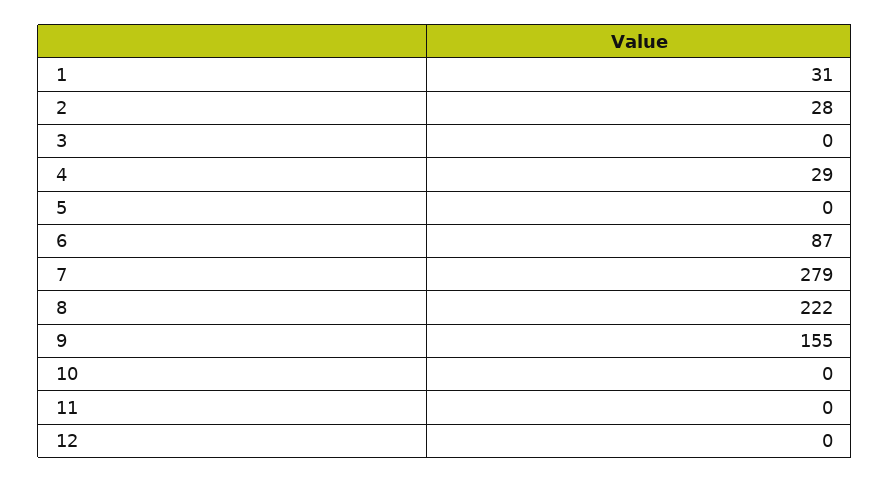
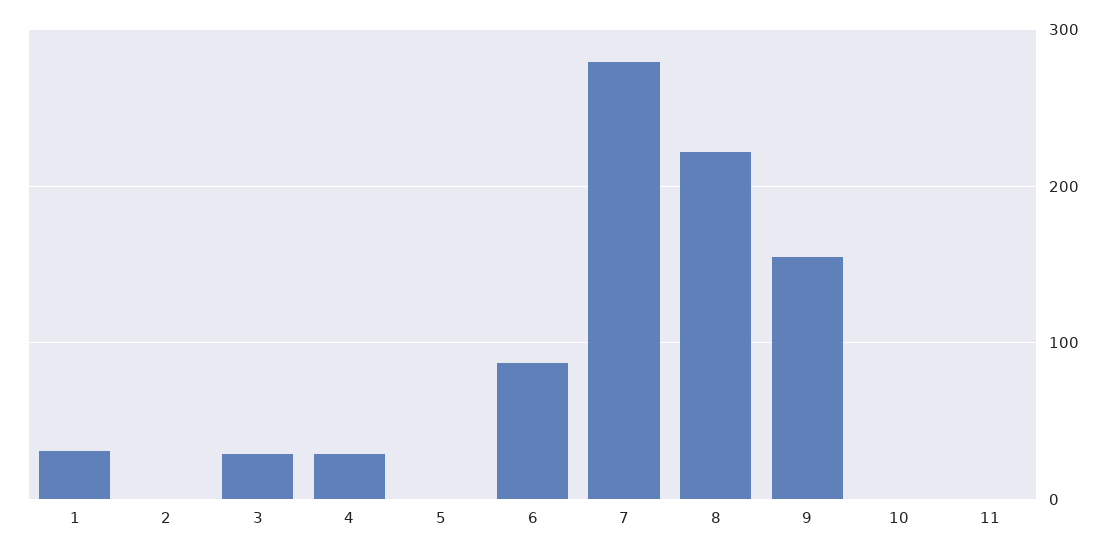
  {
    "1": 31,
-   "2": 28,
+   "2": 0,
-   "3": 0,
+   "3": 30,
    "4": 29,
    "5": 0,
    "6": 87,
    "7": 279,
    "8": 222,
    "9": 155,
    "10": 0,
-   "11": 0,
+   "11": 0
-   "12": 0
  }

